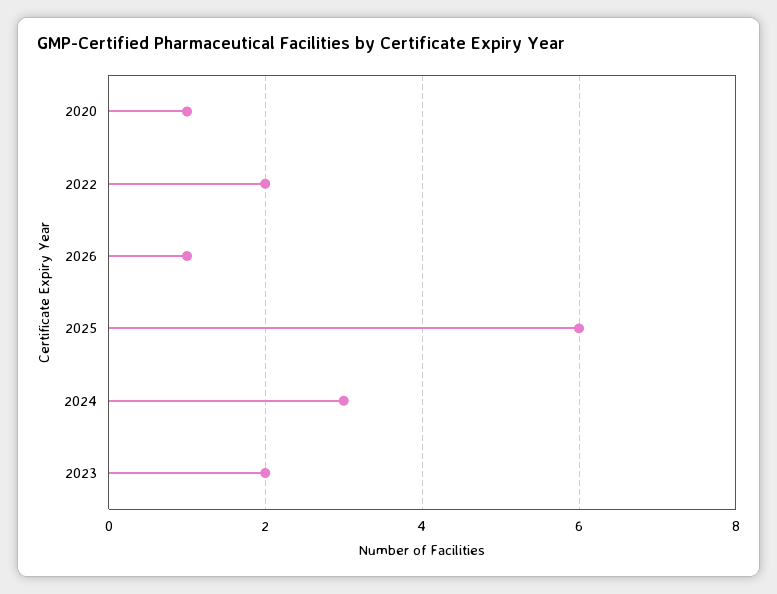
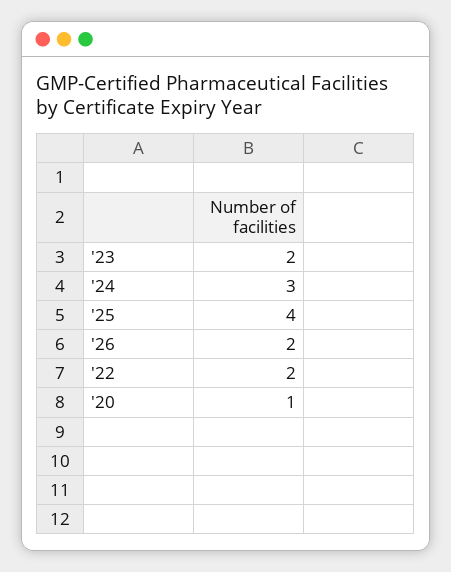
  {
    "2020": 1,
    "2022": 2,
-   "2026": 1,
+   "2026": 2,
-   "2025": 6,
+   "2025": 4,
    "2024": 3,
    "2023": 2
  }

